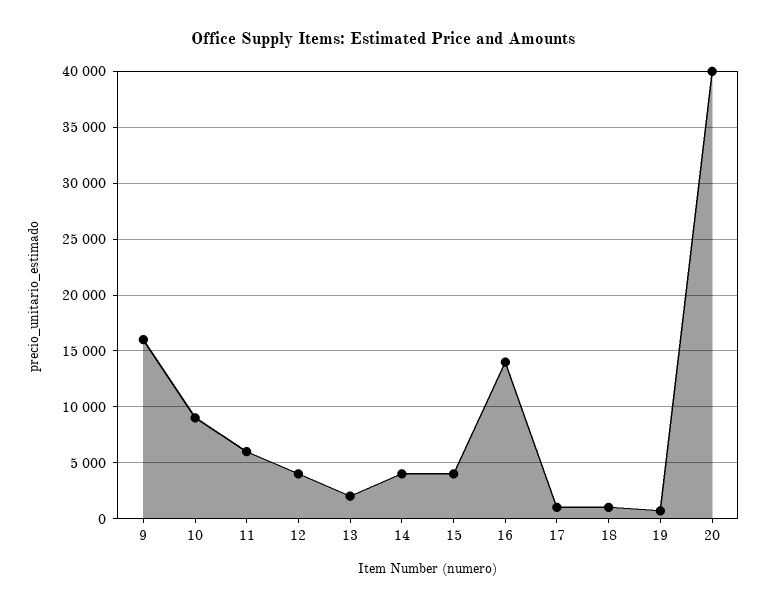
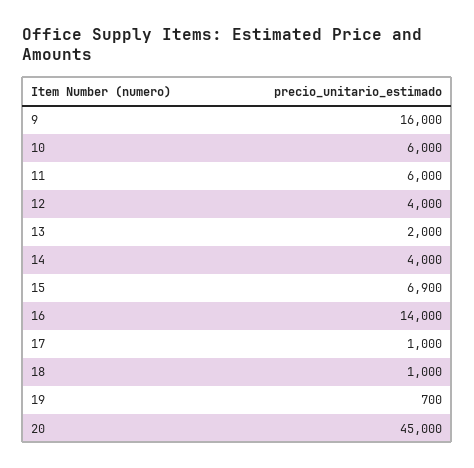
  {
    "9": 16000,
-   "10": 9000,
+   "10": 6000,
    "11": 6000,
    "12": 4000,
    "13": 2000,
    "14": 4000,
-   "15": 4000,
+   "15": 6900,
    "16": 14000,
    "17": 1000,
    "18": 1000,
    "19": 700,
-   "20": 40000
+   "20": 45000
  }

